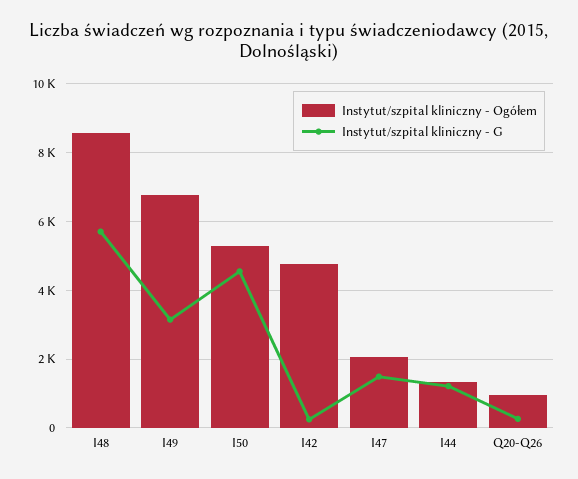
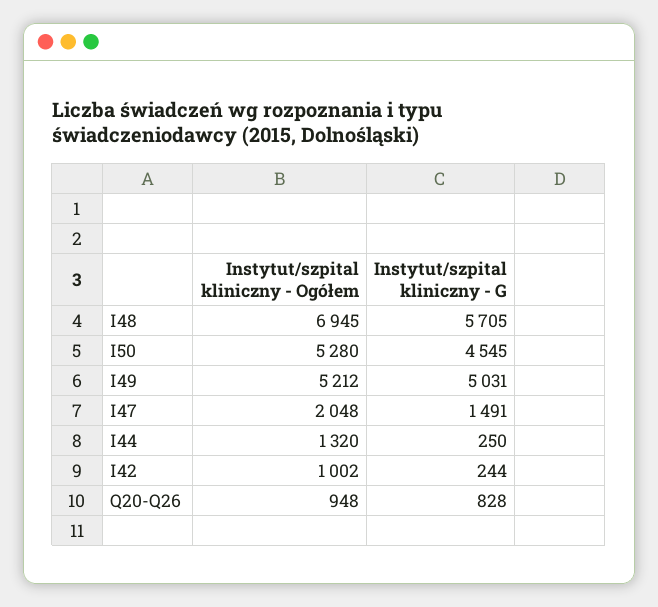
  {
    "Instytut/szpital kliniczny - Ogółem": {
-     "I48": 8600,
+     "I48": 6945,
-     "I49": 6800,
+     "I49": 5212,
      "I50": 5280,
-     "I42": 4800,
+     "I42": 1002,
      "I47": 2048,
      "I44": 1320,
      "Q20-Q26": 948
    },
    "Instytut/szpital kliniczny - G": {
      "I48": 5705,
-     "I49": 3200,
+     "I49": 5031,
      "I50": 4545,
      "I42": 244,
      "I47": 1491,
-     "I44": 1200,
+     "I44": 250,
-     "Q20-Q26": 200
+     "Q20-Q26": 828
    }
  }

